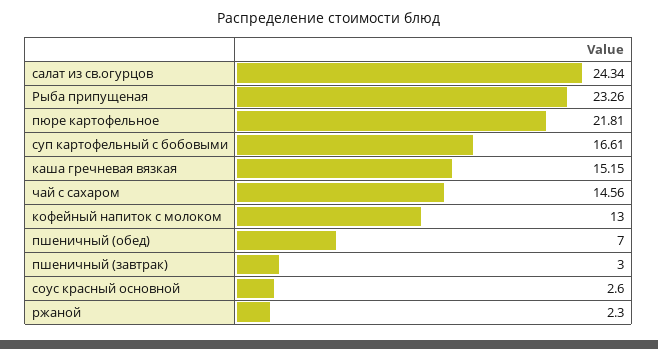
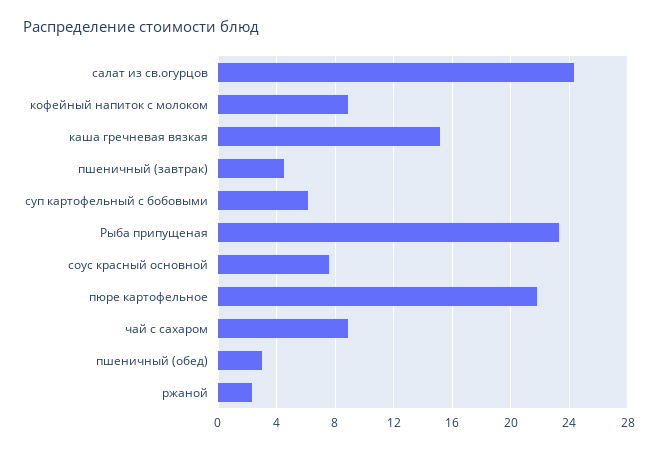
  {
    "салат из св.огурцов": 24.34,
    "Рыба припущеная": 23.26,
    "пюре картофельное": 21.81,
-   "суп картофельный с бобовыми": 16.61,
+   "суп картофельный с бобовыми": 6,
    "каша гречневая вязкая": 15.15,
-   "чай с сахаром": 14.56,
+   "чай с сахаром": 9,
-   "кофейный напиток с молоком": 13,
+   "кофейный напиток с молоком": 9,
-   "пшеничный (обед)": 7,
+   "пшеничный (обед)": 3,
-   "пшеничный (завтрак)": 3,
+   "пшеничный (завтрак)": 4.5,
-   "соус красный основной": 2.6,
+   "соус красный основной": 7.5,
    "ржаной": 2.3
  }

